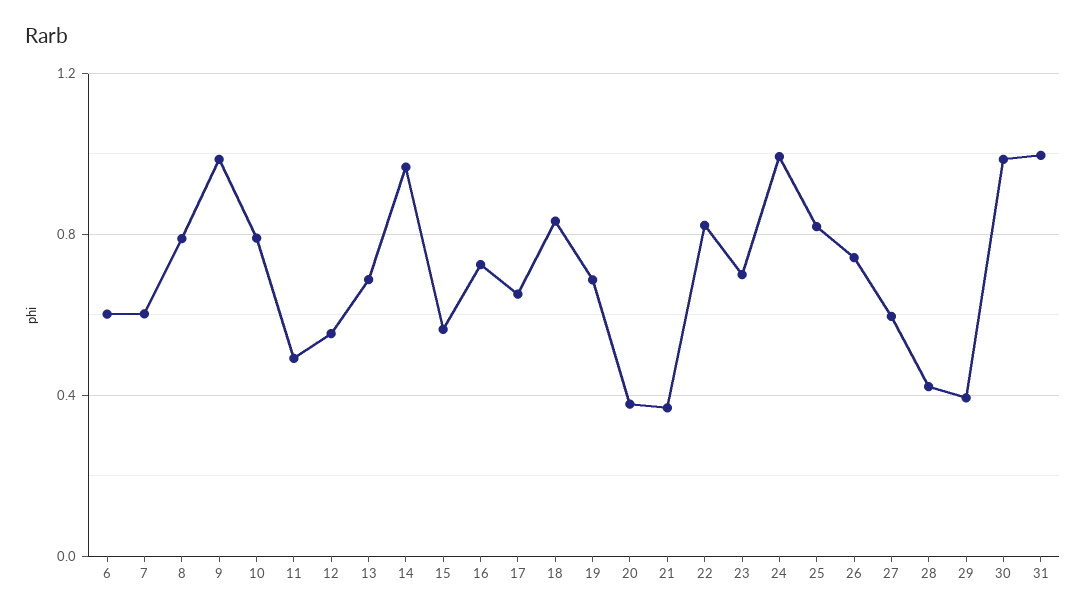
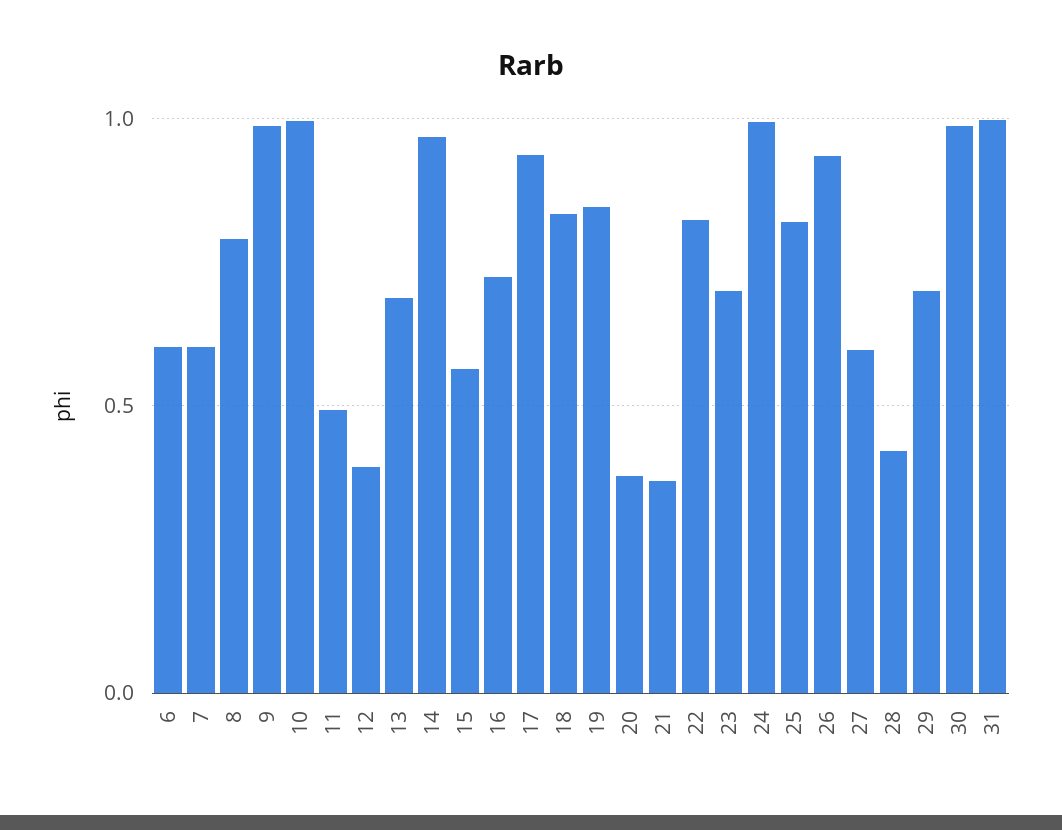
  {
    "6": 0.6,
    "7": 0.6,
    "8": 0.8,
    "9": 1,
-   "10": 0.8,
+   "10": 1,
    "11": 0.5,
-   "12": 0.55,
+   "12": 0.4,
    "13": 0.7,
    "14": 0.95,
    "15": 0.55,
    "16": 0.7,
-   "17": 0.65,
+   "17": 0.95,
    "18": 0.85,
-   "19": 0.7,
+   "19": 0.85,
    "20": 0.4,
    "21": 0.35,
    "22": 0.8,
    "23": 0.7,
    "24": 1,
    "25": 0.8,
-   "26": 0.75,
+   "26": 0.95,
    "27": 0.6,
    "28": 0.4,
-   "29": 0.4,
+   "29": 0.7,
    "30": 1,
    "31": 1
  }

